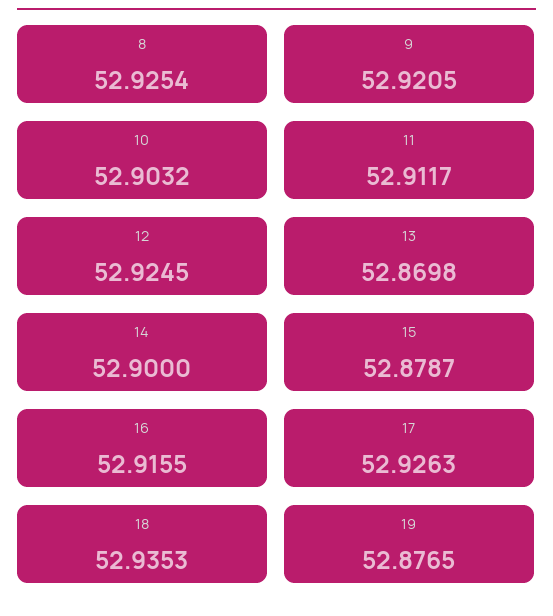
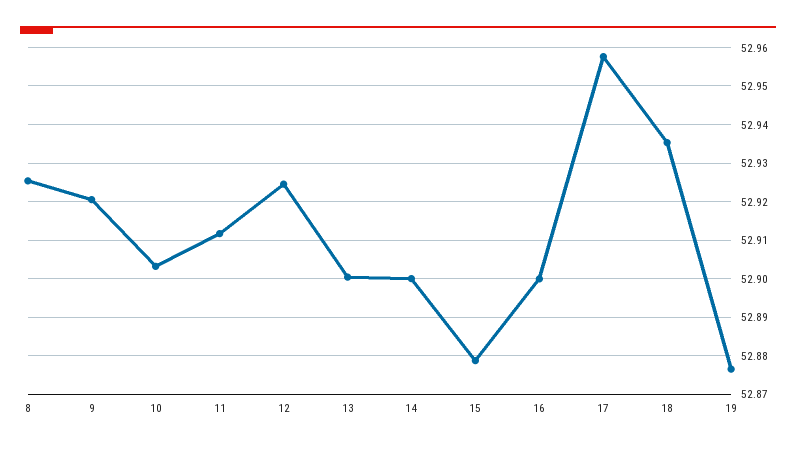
  {
    "8": 52.9254,
    "9": 52.9205,
    "10": 52.9032,
    "11": 52.9117,
    "12": 52.9245,
-   "13": 52.8698,
+   "13": 52.9,
    "14": 52.9,
    "15": 52.8787,
-   "16": 52.9155,
+   "16": 52.9,
-   "17": 52.9263,
+   "17": 52.958,
    "18": 52.9353,
    "19": 52.8765
  }

